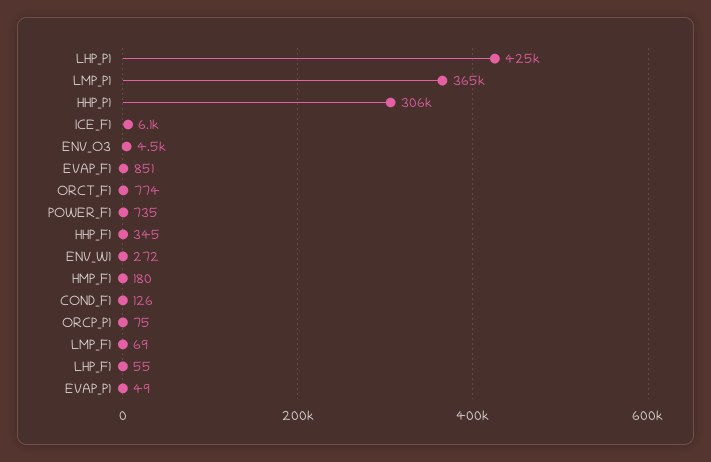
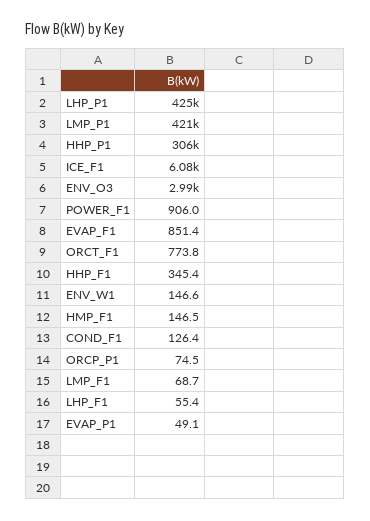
  {
    "LHP_P1": 425000,
-   "LMP_P1": 365000,
+   "LMP_P1": 421000,
    "HHP_P1": 306000,
    "ICE_F1": 6080,
-   "ENV_O3": 4500,
+   "ENV_O3": 2990,
    "EVAP_F1": 851.4,
    "ORCT_F1": 773.8,
-   "POWER_F1": 735,
+   "POWER_F1": 906,
    "HHP_F1": 345.4,
-   "ENV_W1": 272,
+   "ENV_W1": 146.6,
-   "HMP_F1": 180,
+   "HMP_F1": 146.5,
    "COND_F1": 126.4,
    "ORCP_P1": 74.5,
    "LMP_F1": 68.7,
    "LHP_F1": 55.4,
    "EVAP_P1": 49.1
  }

